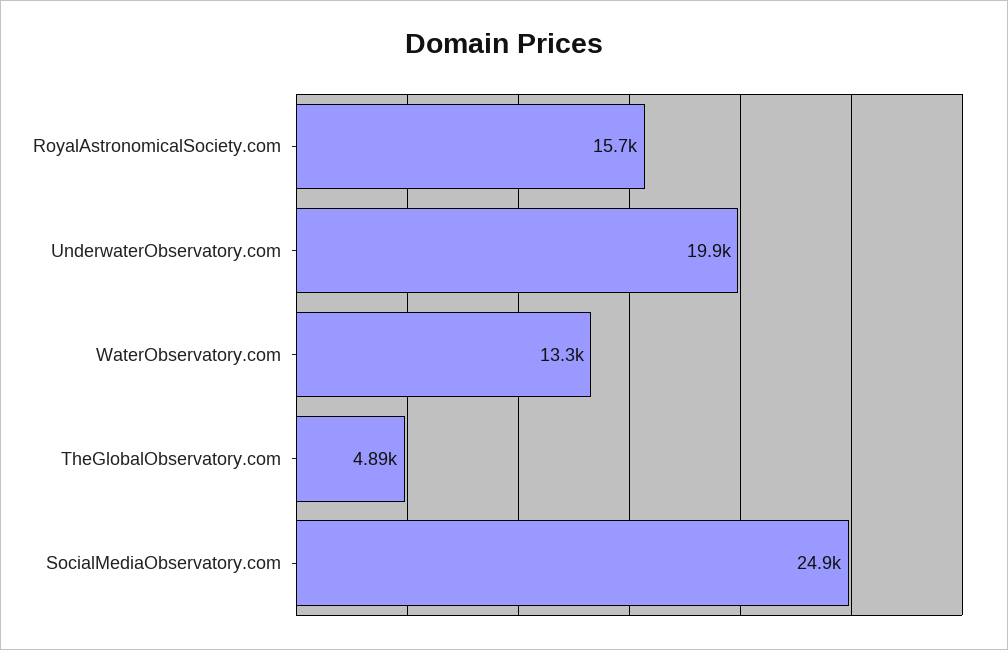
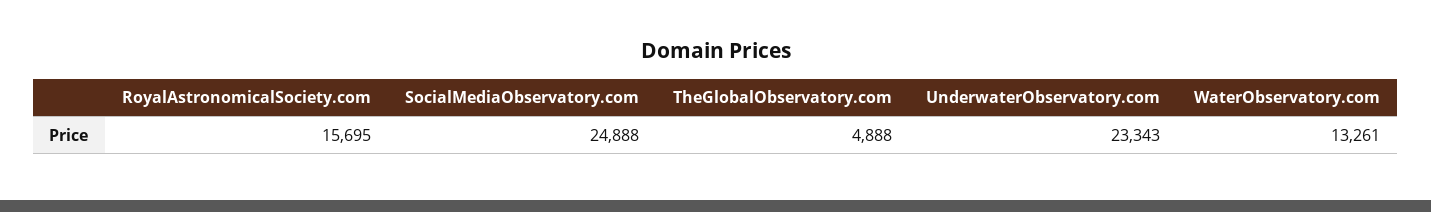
  {
    "RoyalAstronomicalSociety.com": 15695,
-   "UnderwaterObservatory.com": 19900,
+   "UnderwaterObservatory.com": 23343,
    "WaterObservatory.com": 13261,
    "TheGlobalObservatory.com": 4888,
    "SocialMediaObservatory.com": 24888
  }

